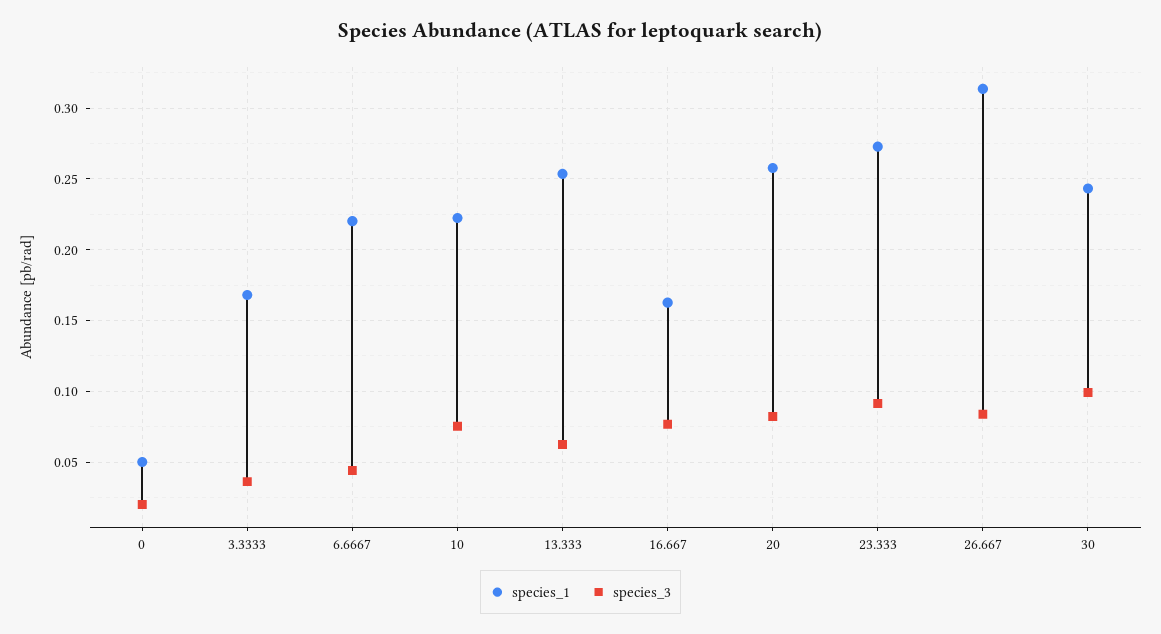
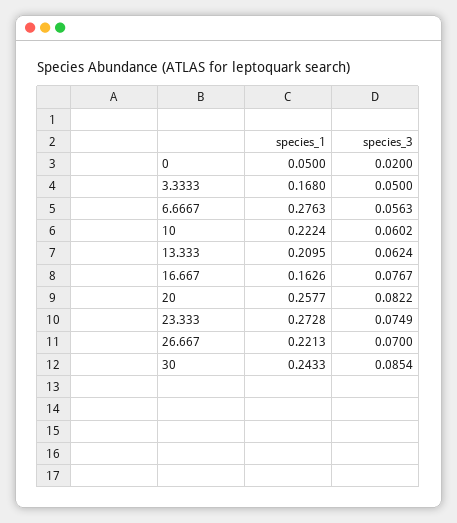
  {
    "species_1": {
      "0": 0.05,
      "3.3333": 0.168,
-     "6.6667": 0.22,
+     "6.6667": 0.2763,
      "10": 0.2224,
-     "13.333": 0.255,
+     "13.333": 0.2095,
      "16.667": 0.1626,
      "20": 0.2577,
      "23.333": 0.2728,
-     "26.667": 0.315,
+     "26.667": 0.2213,
      "30": 0.2433
    },
    "species_3": {
      "0": 0.02,
-     "3.3333": 0.035,
+     "3.3333": 0.05,
-     "6.6667": 0.045,
+     "6.6667": 0.0563,
-     "10": 0.075,
+     "10": 0.0602,
      "13.333": 0.0624,
      "16.667": 0.0767,
      "20": 0.0822,
-     "23.333": 0.09,
+     "23.333": 0.0749,
-     "26.667": 0.085,
+     "26.667": 0.07,
-     "30": 0.1
+     "30": 0.0854
    }
  }

